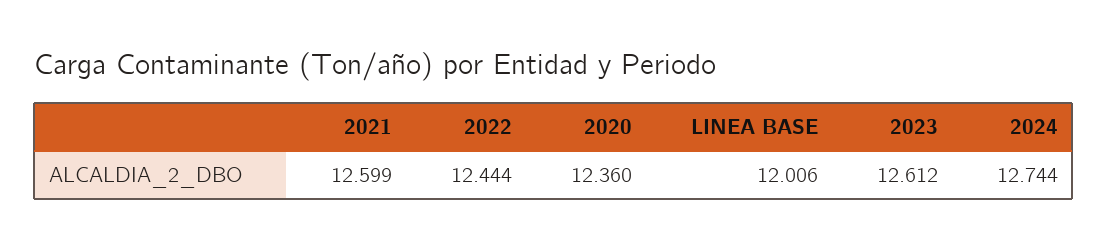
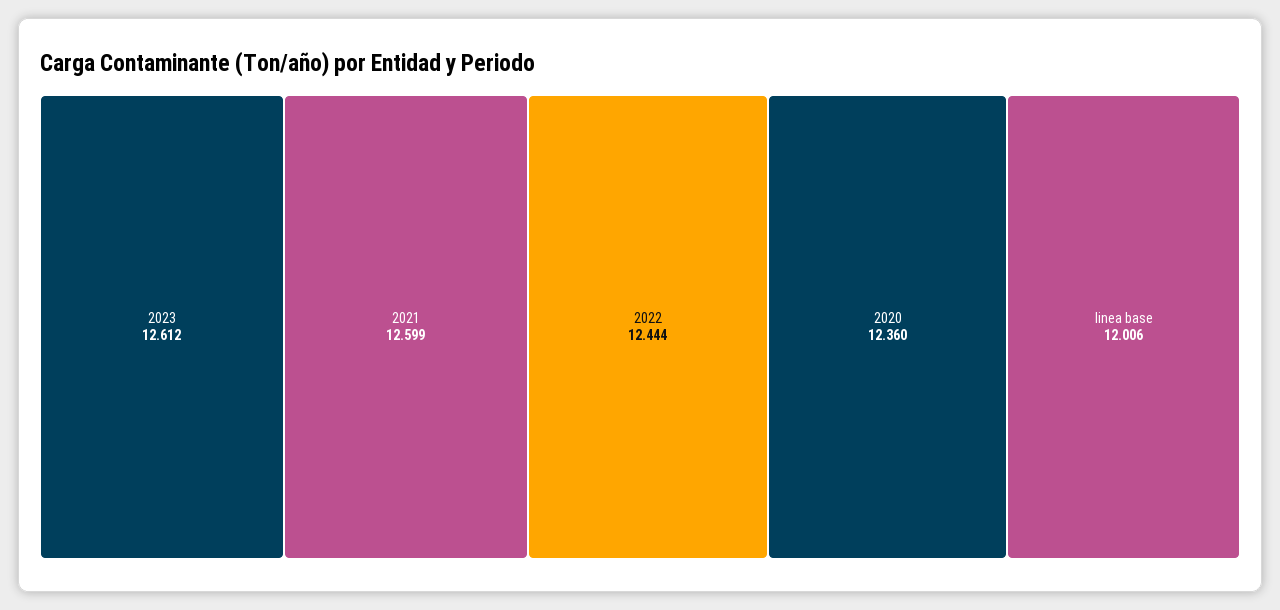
  {
    "2021": 12.599,
    "2022": 12.444,
    "2020": 12.36,
    "LINEA BASE": 12.006,
-   "2023": 12.612,
+   "2023": 12.612
-   "2024": 12.744
  }

